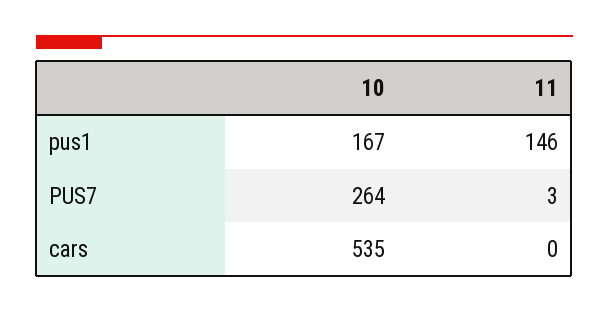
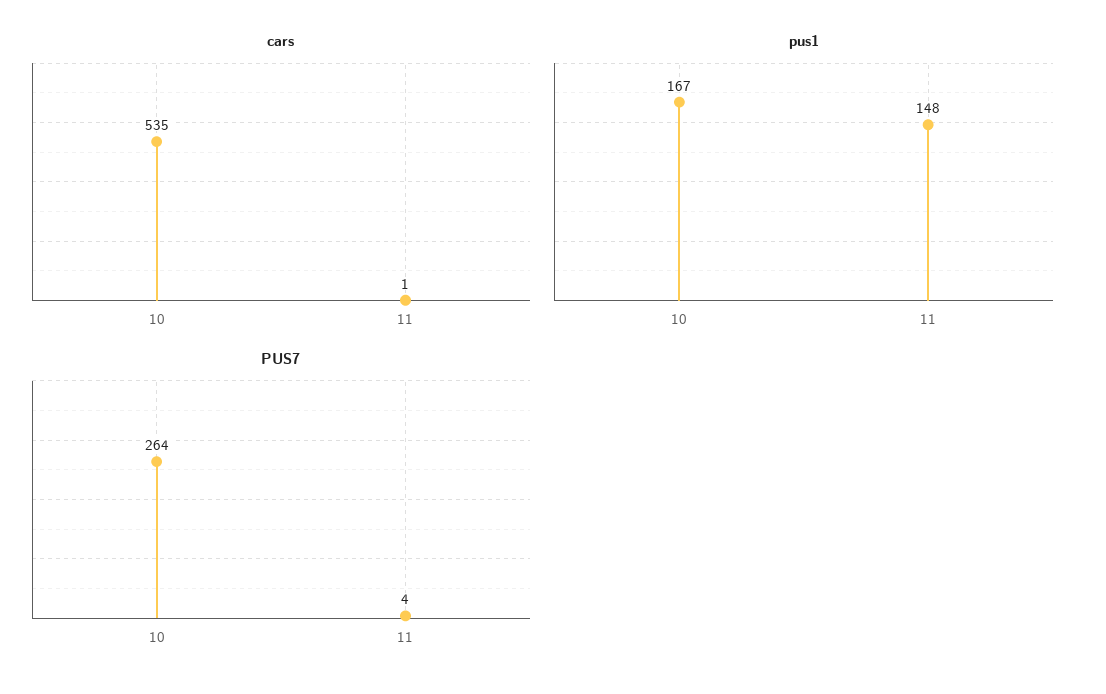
  {
    "pus1": {
      "10": 167,
-     "11": 146
+     "11": 148
    },
    "PUS7": {
      "10": 264,
-     "11": 3
+     "11": 4
    },
    "cars": {
      "10": 535,
-     "11": 0
+     "11": 1
    }
  }

